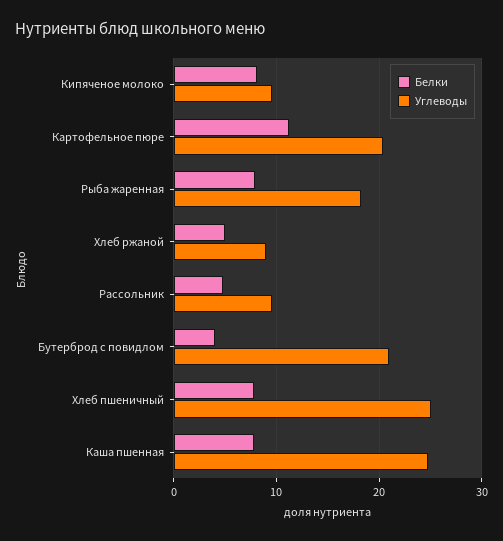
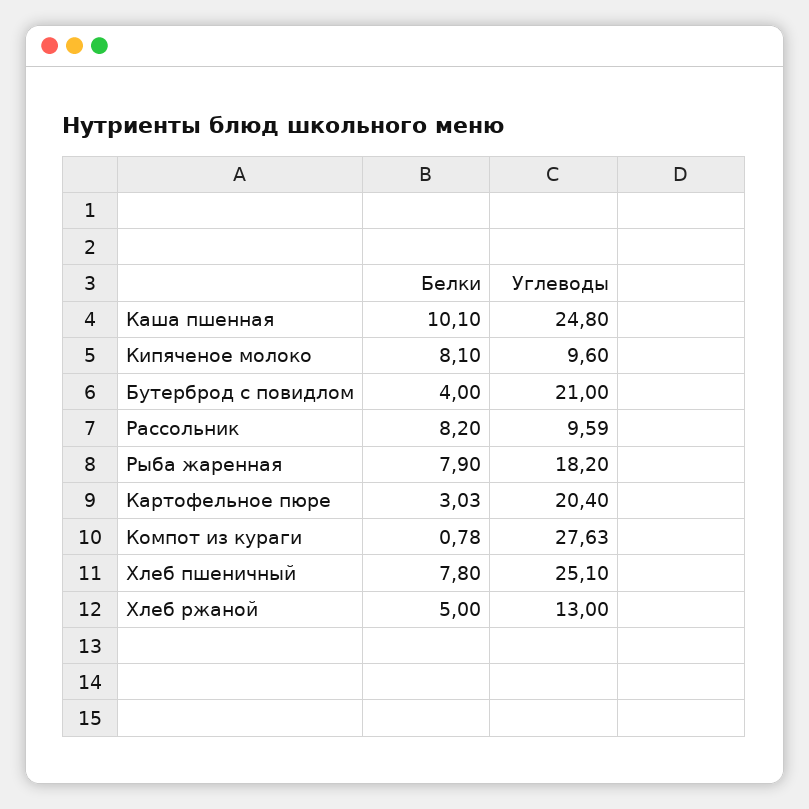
  {
    "Белки": {
      "Кипяченое молоко": 8.1,
-     "Картофельное пюре": 11,
+     "Картофельное пюре": 3.03,
      "Рыба жаренная": 7.9,
      "Хлеб ржаной": 5,
-     "Рассольник": 5,
+     "Рассольник": 8.2,
      "Бутерброд с повидлом": 4,
      "Хлеб пшеничный": 7.8,
-     "Каша пшенная": 8
+     "Каша пшенная": 10.1,
+     "Компот из кураги": 0.78
    },
    "Углеводы": {
      "Кипяченое молоко": 9.6,
      "Картофельное пюре": 20.4,
      "Рыба жаренная": 18.2,
-     "Хлеб ржаной": 9,
+     "Хлеб ржаной": 13,
      "Рассольник": 9.59,
      "Бутерброд с повидлом": 21,
      "Хлеб пшеничный": 25.1,
-     "Каша пшенная": 24.8
+     "Каша пшенная": 24.8,
+     "Компот из кураги": 27.63
    }
  }

